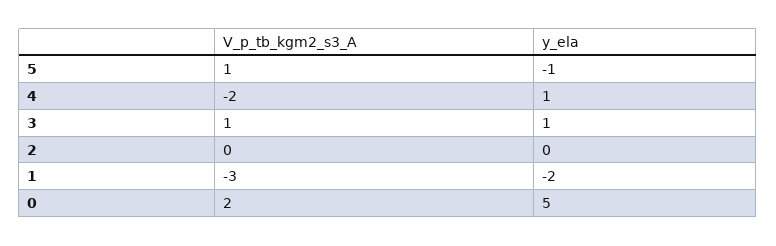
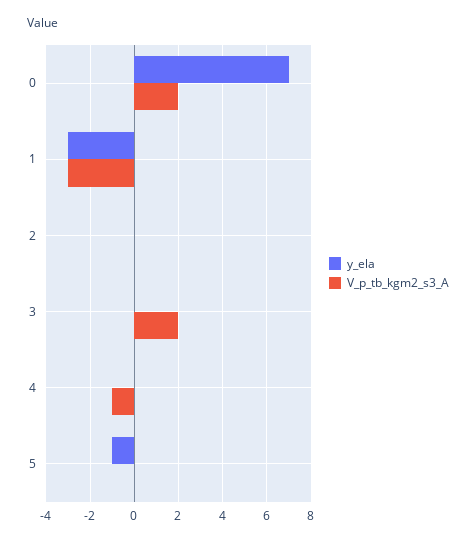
  {
    "V_p_tb_kgm2_s3_A": {
-     "5": 1,
+     "5": 0,
-     "4": -2,
+     "4": -1,
-     "3": 1,
+     "3": 2,
      "2": 0,
      "1": -3,
      "0": 2
    },
    "y_ela": {
      "5": -1,
-     "4": 1,
+     "4": 0,
-     "3": 1,
+     "3": 0,
      "2": 0,
-     "1": -2,
+     "1": -3,
-     "0": 5
+     "0": 7
    }
  }

